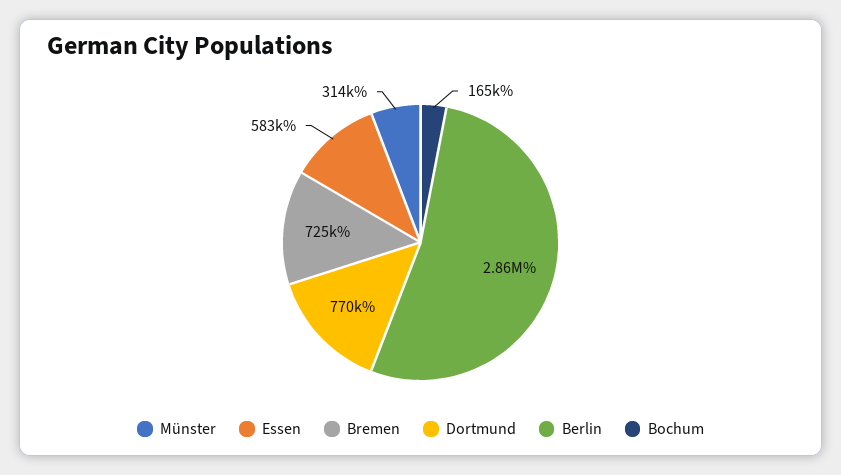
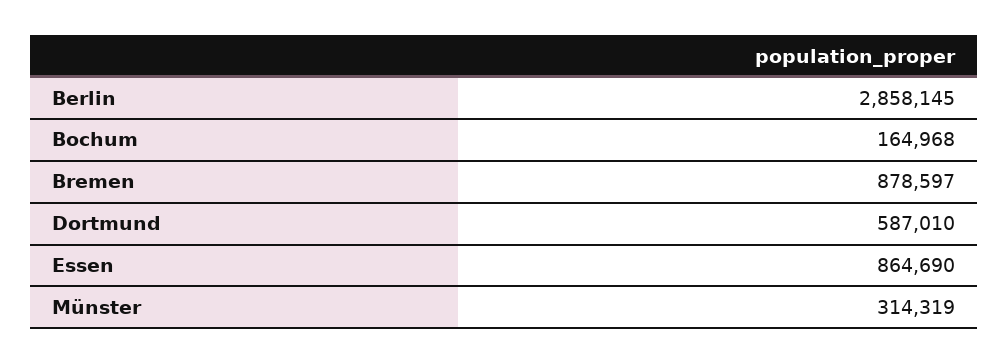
  {
    "Münster": 314319,
-   "Essen": 583000,
+   "Essen": 864690,
-   "Bremen": 725000,
+   "Bremen": 878597,
-   "Dortmund": 770000,
+   "Dortmund": 587010,
    "Berlin": 2858145,
    "Bochum": 164968
  }

